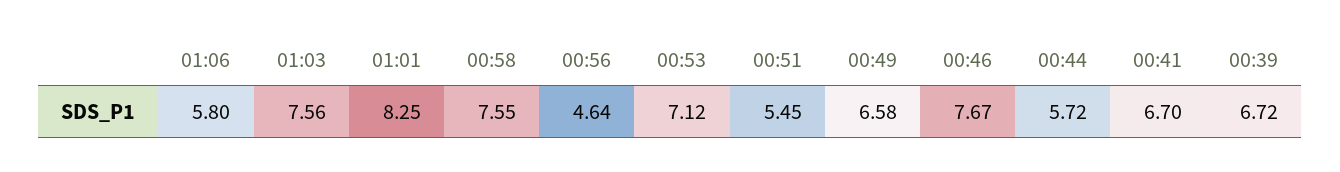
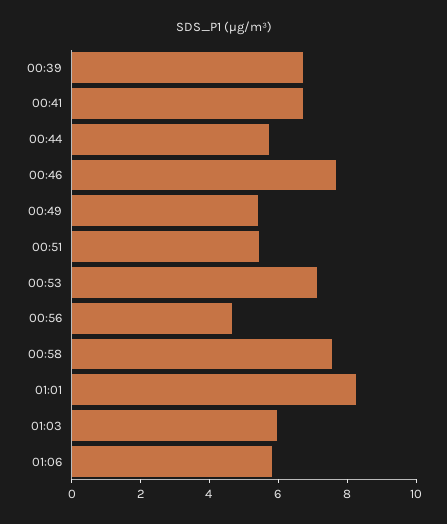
  {
    "01:06": 5.8,
-   "01:03": 7.56,
+   "01:03": 6,
    "01:01": 8.25,
    "00:58": 7.55,
    "00:56": 4.64,
    "00:53": 7.12,
    "00:51": 5.45,
-   "00:49": 6.58,
+   "00:49": 5.5,
    "00:46": 7.67,
    "00:44": 5.72,
    "00:41": 6.7,
    "00:39": 6.72
  }

